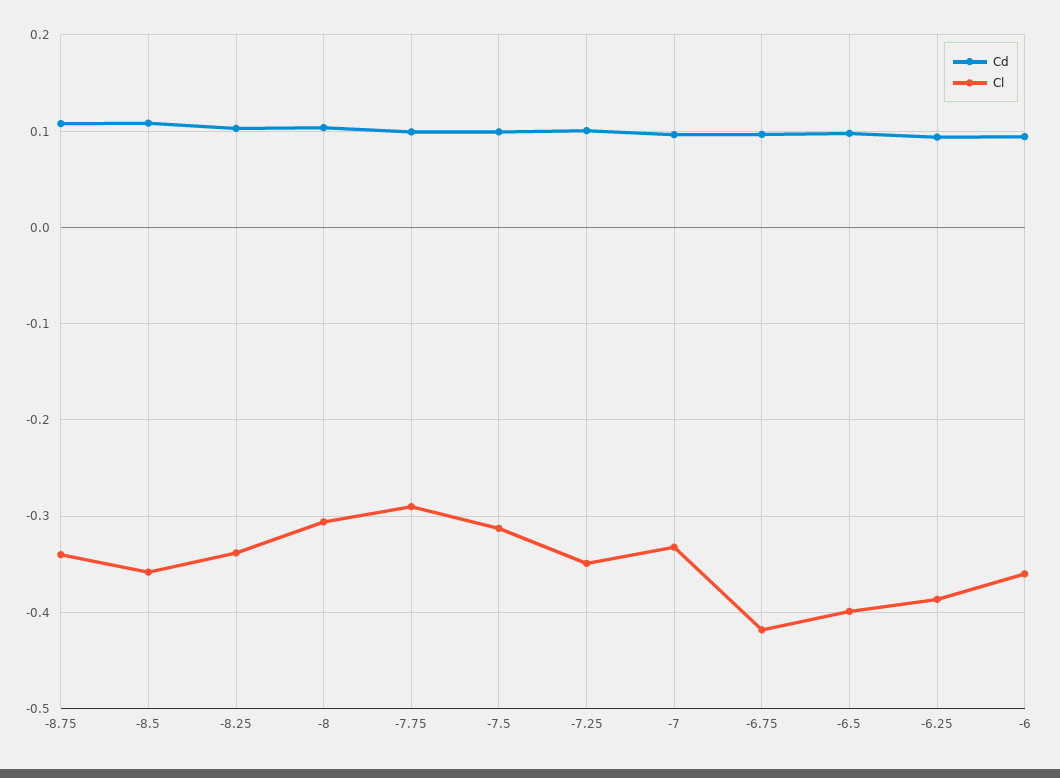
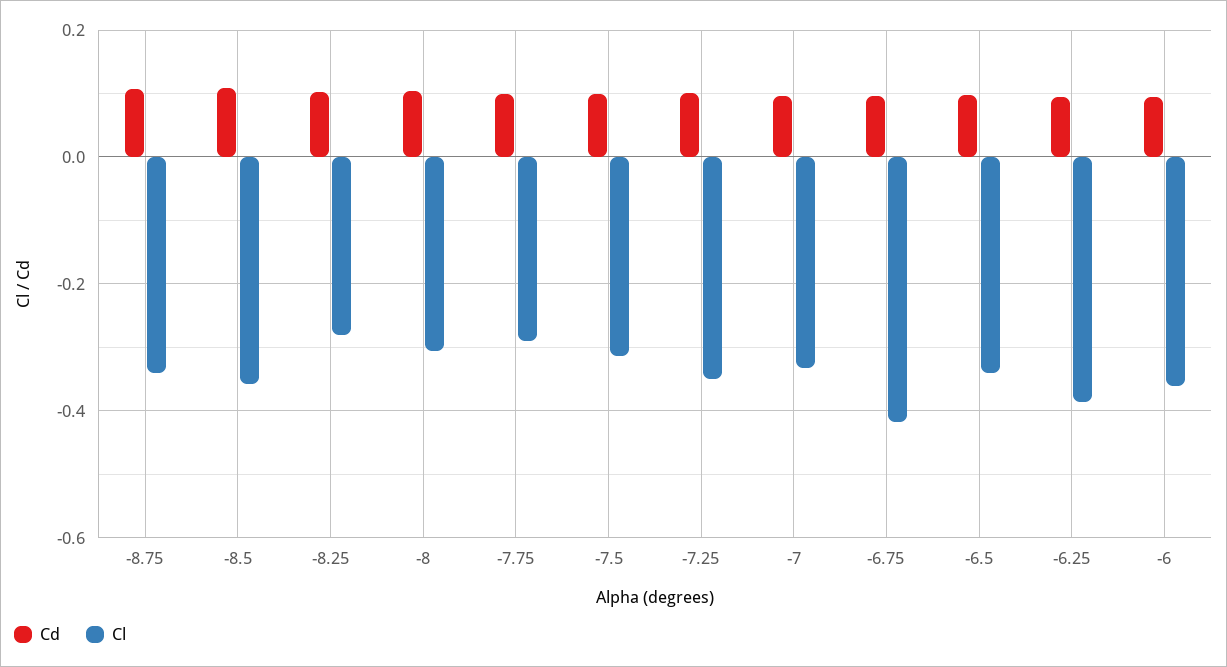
  {
    "Cd": {
      "-8.75": 0.11,
      "-8.5": 0.11,
      "-8.25": 0.1,
      "-8": 0.1,
      "-7.75": 0.1,
      "-7.5": 0.1,
      "-7.25": 0.1,
      "-7": 0.1,
      "-6.75": 0.1,
      "-6.5": 0.1,
      "-6.25": 0.09,
      "-6": 0.09
    },
    "Cl": {
      "-8.75": -0.34,
      "-8.5": -0.36,
-     "-8.25": -0.34,
+     "-8.25": -0.28,
      "-8": -0.31,
      "-7.75": -0.29,
      "-7.5": -0.31,
      "-7.25": -0.35,
      "-7": -0.33,
      "-6.75": -0.42,
-     "-6.5": -0.4,
+     "-6.5": -0.34,
      "-6.25": -0.39,
      "-6": -0.36
    }
  }

